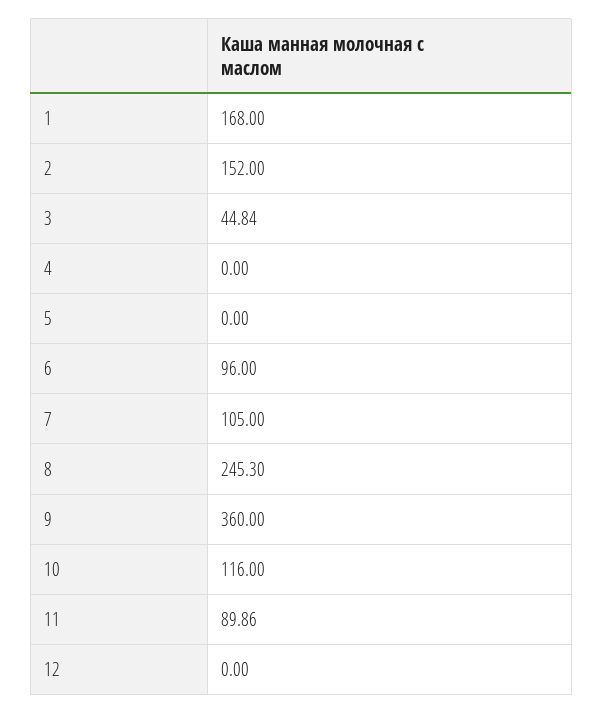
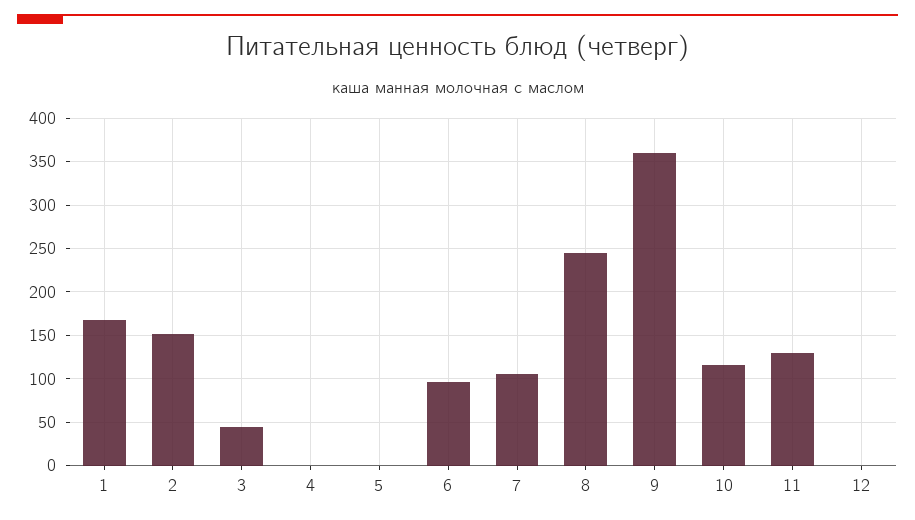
  {
    "1": 168,
    "2": 152,
    "3": 44.84,
    "4": 0,
    "5": 0,
    "6": 96,
    "7": 105,
    "8": 245.3,
    "9": 360,
    "10": 116,
-   "11": 89.86,
+   "11": 130,
    "12": 0
  }

